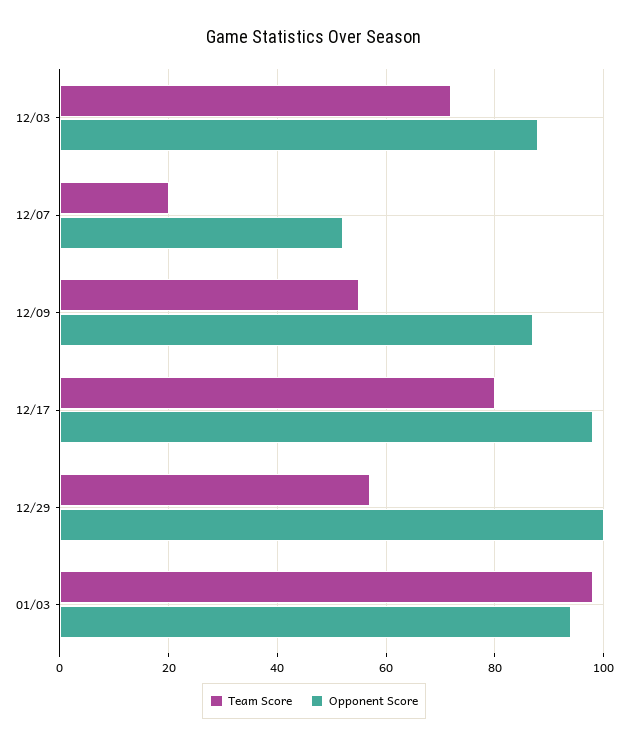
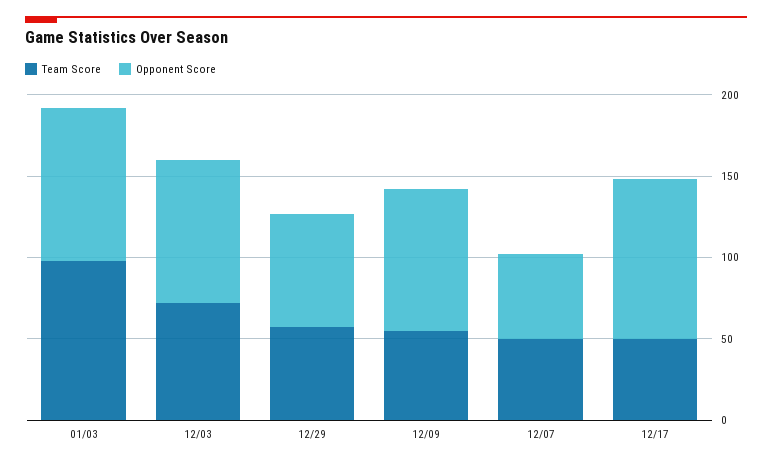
  {
    "Team Score": {
      "12/03": 70,
-     "12/07": 20,
+     "12/07": 50,
      "12/09": 55,
-     "12/17": 80,
+     "12/17": 50,
      "12/29": 55,
      "01/03": 100
    },
    "Opponent Score": {
      "12/03": 90,
      "12/07": 50,
      "12/09": 85,
      "12/17": 100,
-     "12/29": 100,
+     "12/29": 70,
      "01/03": 95
    }
  }

